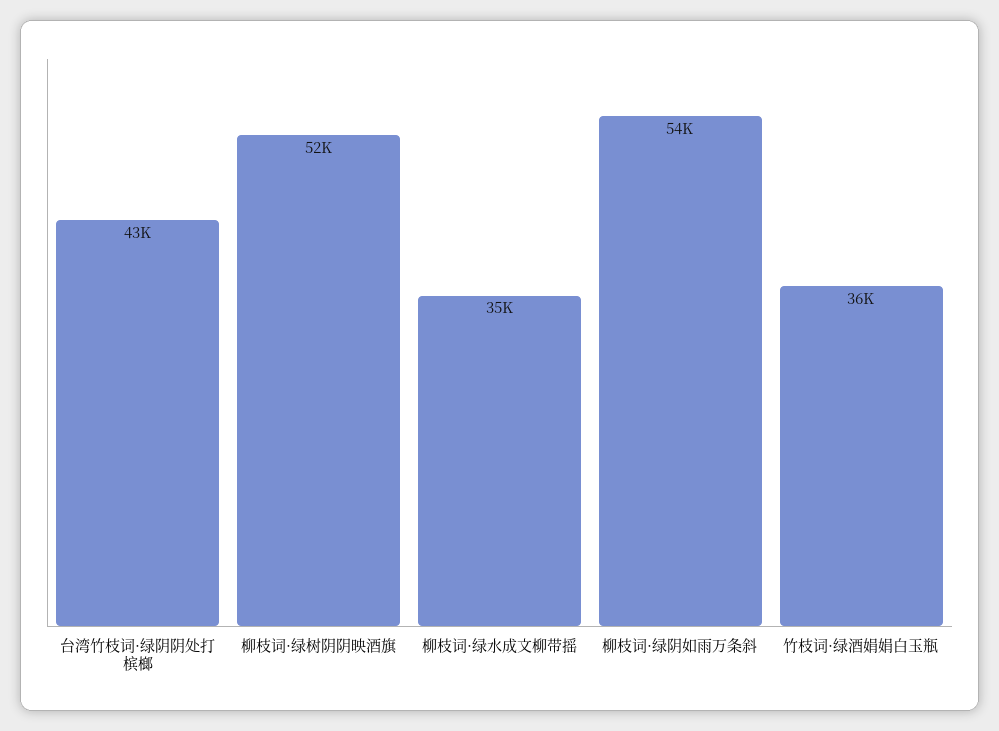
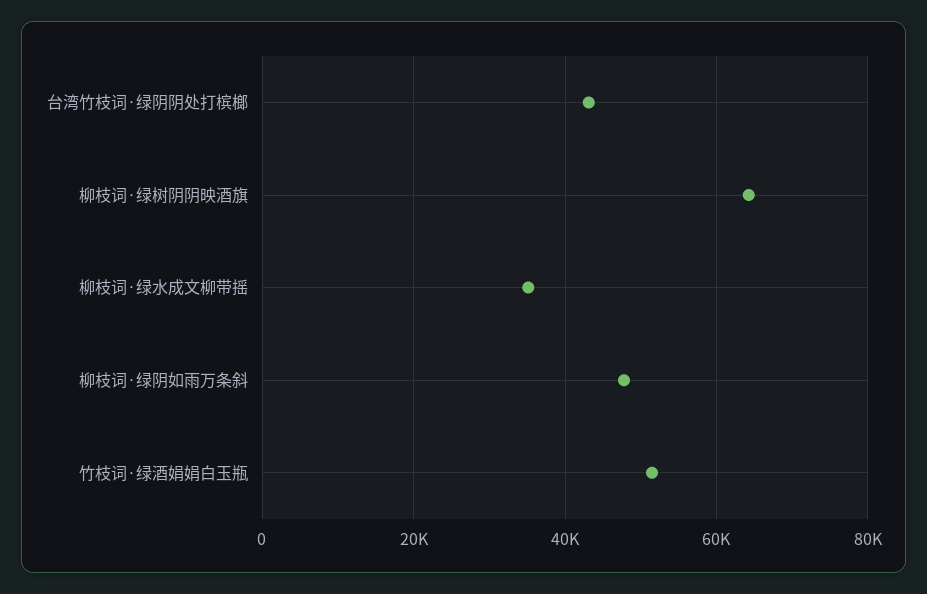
  {
    "台湾竹枝词·绿阴阴处打槟榔": 43000,
-   "柳枝词·绿树阴阴映酒旗": 52000,
+   "柳枝词·绿树阴阴映酒旗": 64000,
    "柳枝词·绿水成文柳带摇": 35000,
-   "柳枝词·绿阴如雨万条斜": 54000,
+   "柳枝词·绿阴如雨万条斜": 48000,
-   "竹枝词·绿酒娟娟白玉瓶": 36000
+   "竹枝词·绿酒娟娟白玉瓶": 52000
  }

